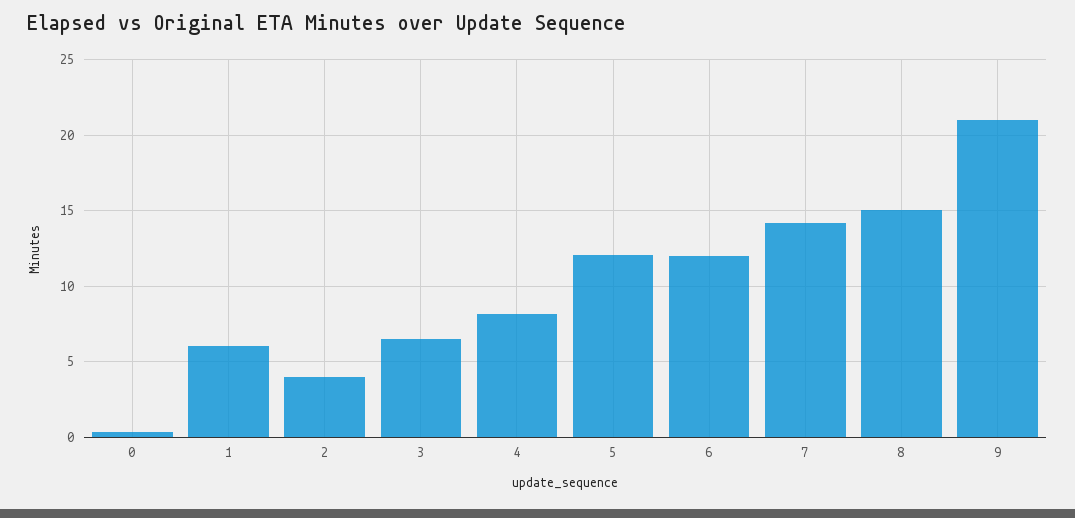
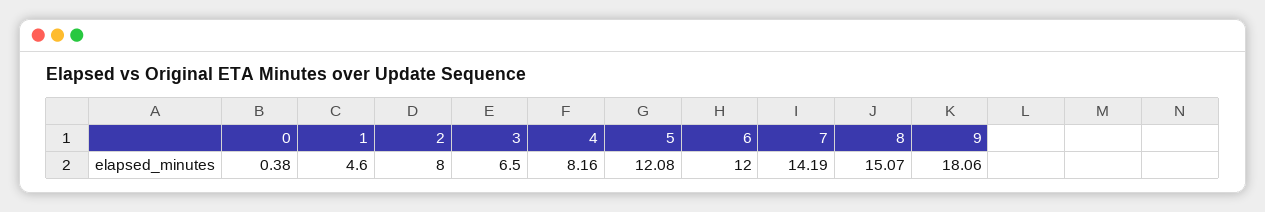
  {
    "0": 0.38,
-   "1": 6,
+   "1": 4.6,
-   "2": 4,
+   "2": 8,
    "3": 6.5,
    "4": 8.16,
    "5": 12.08,
    "6": 12,
    "7": 14.19,
    "8": 15.07,
-   "9": 21
+   "9": 18.06
  }

